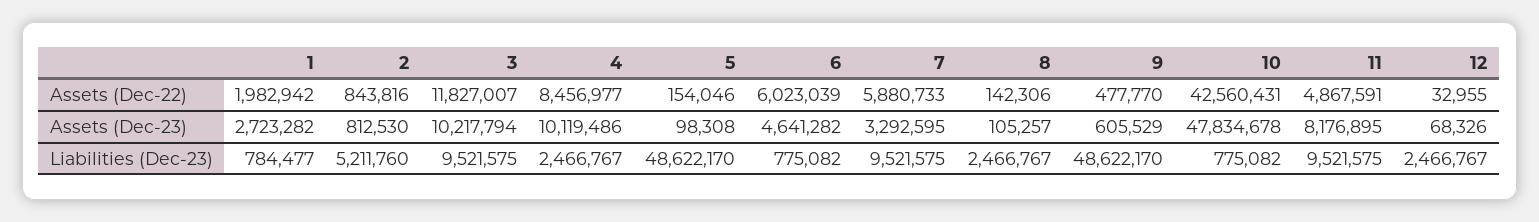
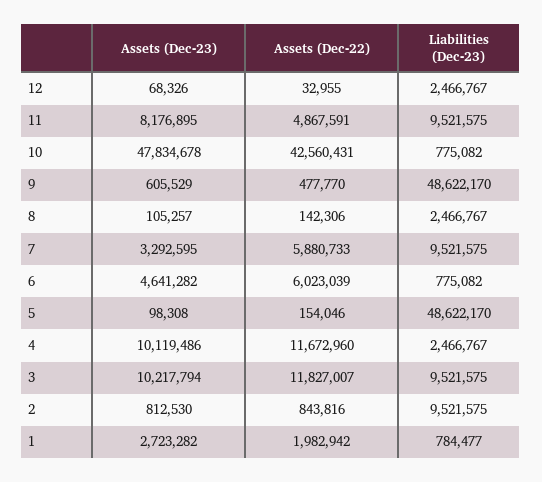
  {
    "1": {
      "Assets (Dec-22)": 1982942,
      "Assets (Dec-23)": 2723282,
      "Liabilities (Dec-23)": 784477
    },
    "2": {
      "Assets (Dec-22)": 843816,
      "Assets (Dec-23)": 812530,
-     "Liabilities (Dec-23)": 5211760
+     "Liabilities (Dec-23)": 9521575
    },
    "3": {
      "Assets (Dec-22)": 11827007,
      "Assets (Dec-23)": 10217794,
      "Liabilities (Dec-23)": 9521575
    },
    "4": {
-     "Assets (Dec-22)": 8456977,
+     "Assets (Dec-22)": 11672960,
      "Assets (Dec-23)": 10119486,
      "Liabilities (Dec-23)": 2466767
    },
    "5": {
      "Assets (Dec-22)": 154046,
      "Assets (Dec-23)": 98308,
      "Liabilities (Dec-23)": 48622170
    },
    "6": {
      "Assets (Dec-22)": 6023039,
      "Assets (Dec-23)": 4641282,
      "Liabilities (Dec-23)": 775082
    },
    "7": {
      "Assets (Dec-22)": 5880733,
      "Assets (Dec-23)": 3292595,
      "Liabilities (Dec-23)": 9521575
    },
    "8": {
      "Assets (Dec-22)": 142306,
      "Assets (Dec-23)": 105257,
      "Liabilities (Dec-23)": 2466767
    },
    "9": {
      "Assets (Dec-22)": 477770,
      "Assets (Dec-23)": 605529,
      "Liabilities (Dec-23)": 48622170
    },
    "10": {
      "Assets (Dec-22)": 42560431,
      "Assets (Dec-23)": 47834678,
      "Liabilities (Dec-23)": 775082
    },
    "11": {
      "Assets (Dec-22)": 4867591,
      "Assets (Dec-23)": 8176895,
      "Liabilities (Dec-23)": 9521575
    },
    "12": {
      "Assets (Dec-22)": 32955,
      "Assets (Dec-23)": 68326,
      "Liabilities (Dec-23)": 2466767
    }
  }

